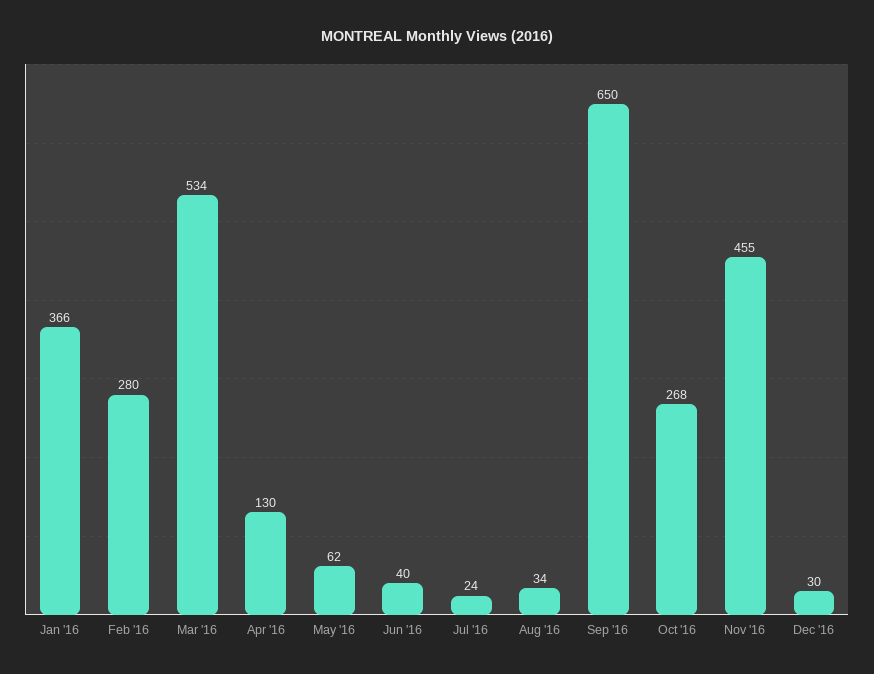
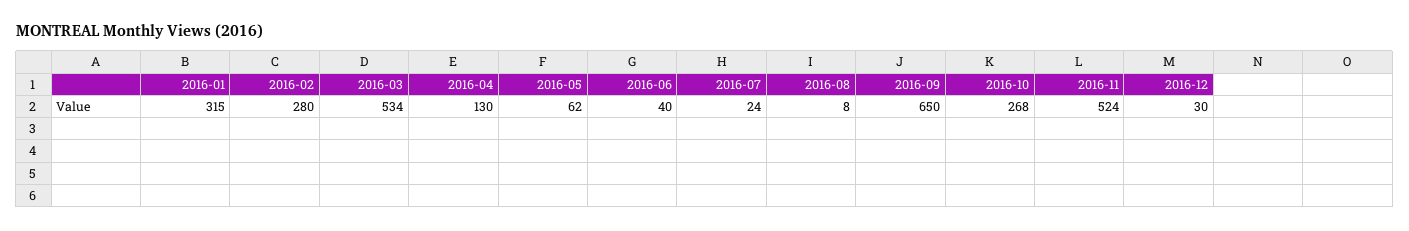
  {
-   "Jan '16": 366,
+   "Jan '16": 315,
    "Feb '16": 280,
    "Mar '16": 534,
    "Apr '16": 130,
    "May '16": 62,
    "Jun '16": 40,
    "Jul '16": 24,
-   "Aug '16": 34,
+   "Aug '16": 8,
    "Sep '16": 650,
    "Oct '16": 268,
-   "Nov '16": 455,
+   "Nov '16": 524,
    "Dec '16": 30
  }

